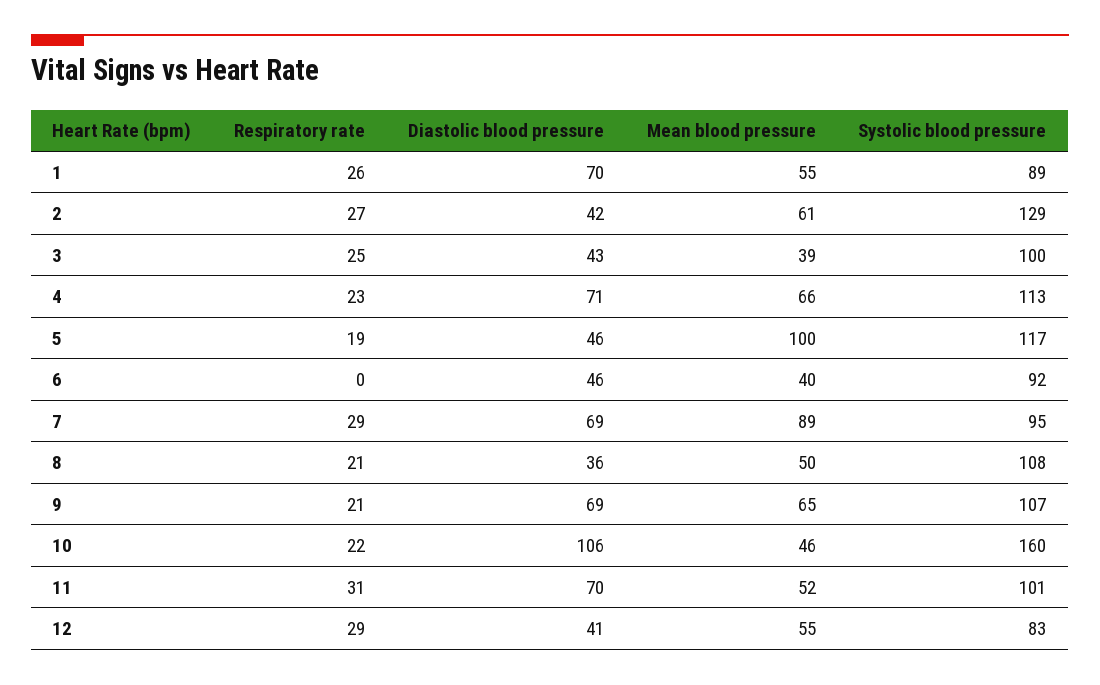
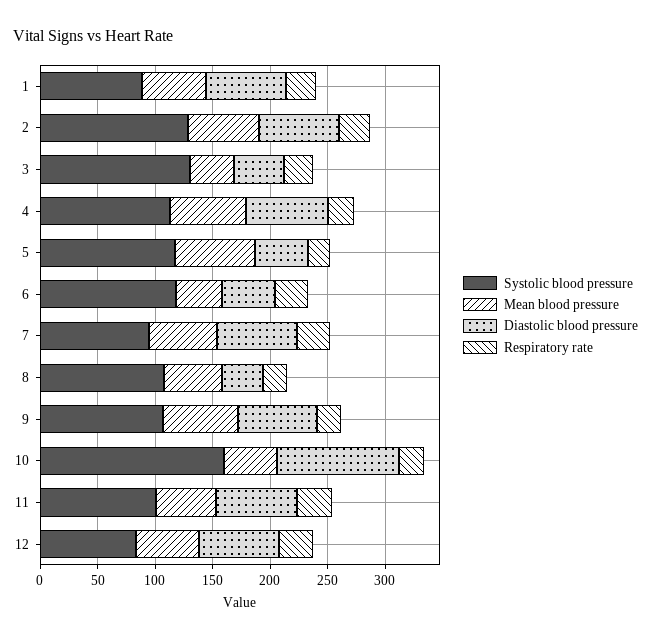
  {
    "Respiratory rate": {
      "1": 26,
      "2": 27,
      "3": 25,
      "4": 23,
      "5": 19,
-     "6": 0,
+     "6": 30,
      "7": 29,
      "8": 21,
      "9": 21,
      "10": 22,
      "11": 31,
      "12": 29
    },
    "Diastolic blood pressure": {
      "1": 70,
-     "2": 42,
+     "2": 70,
      "3": 43,
      "4": 71,
      "5": 46,
      "6": 46,
      "7": 69,
      "8": 36,
      "9": 69,
      "10": 106,
      "11": 70,
-     "12": 41
+     "12": 70
    },
    "Mean blood pressure": {
      "1": 55,
      "2": 61,
      "3": 39,
      "4": 66,
-     "5": 100,
+     "5": 70,
      "6": 40,
-     "7": 89,
+     "7": 60,
      "8": 50,
      "9": 65,
      "10": 46,
      "11": 52,
      "12": 55
    },
    "Systolic blood pressure": {
      "1": 89,
      "2": 129,
-     "3": 100,
+     "3": 130,
      "4": 113,
      "5": 117,
-     "6": 92,
+     "6": 120,
      "7": 95,
      "8": 108,
      "9": 107,
      "10": 160,
      "11": 101,
      "12": 83
    }
  }

